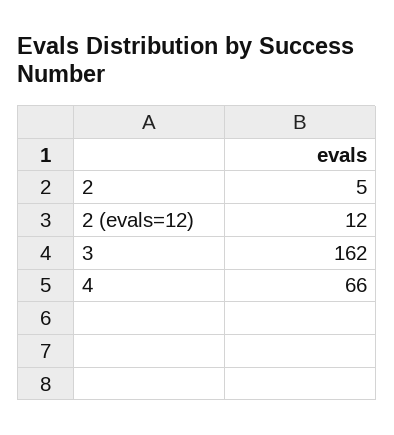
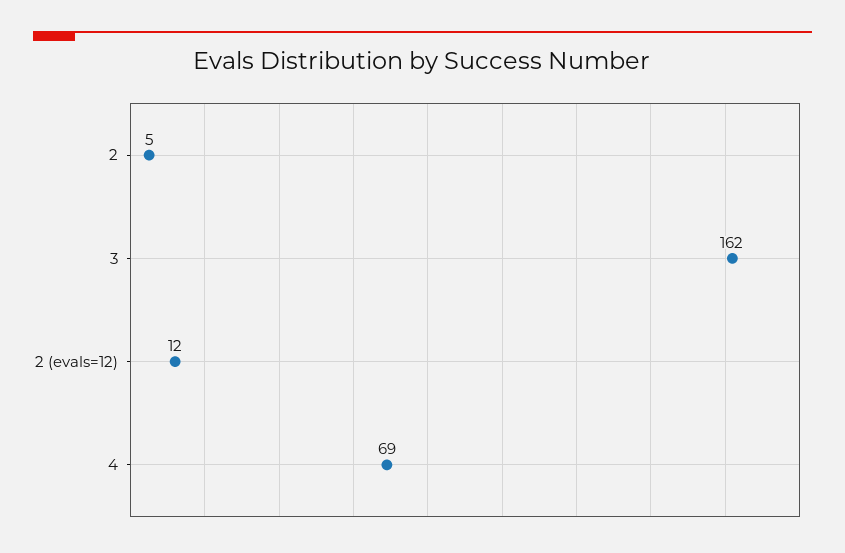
  {
    "2": 5,
    "2 (evals=12)": 12,
    "3": 162,
-   "4": 66
+   "4": 69
  }

